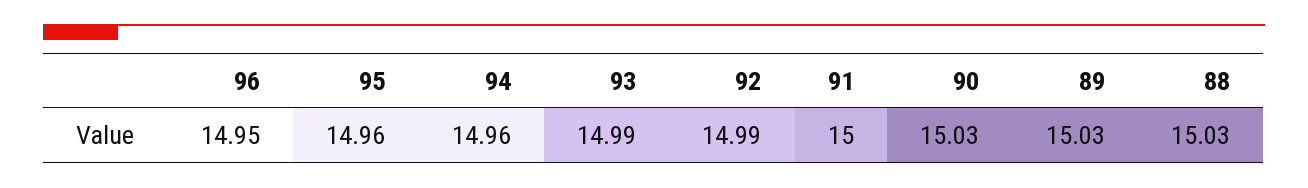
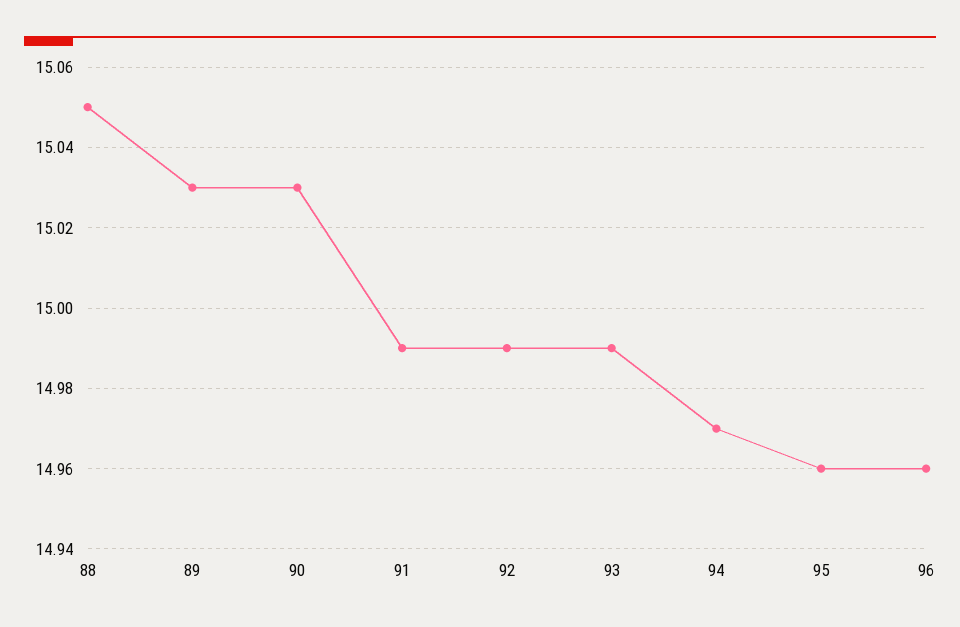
  {
-   "96": 14.95,
+   "96": 14.96,
    "95": 14.96,
-   "94": 14.96,
+   "94": 14.97,
    "93": 14.99,
    "92": 14.99,
-   "91": 15,
+   "91": 14.99,
    "90": 15.03,
    "89": 15.03,
-   "88": 15.03
+   "88": 15.05
  }

